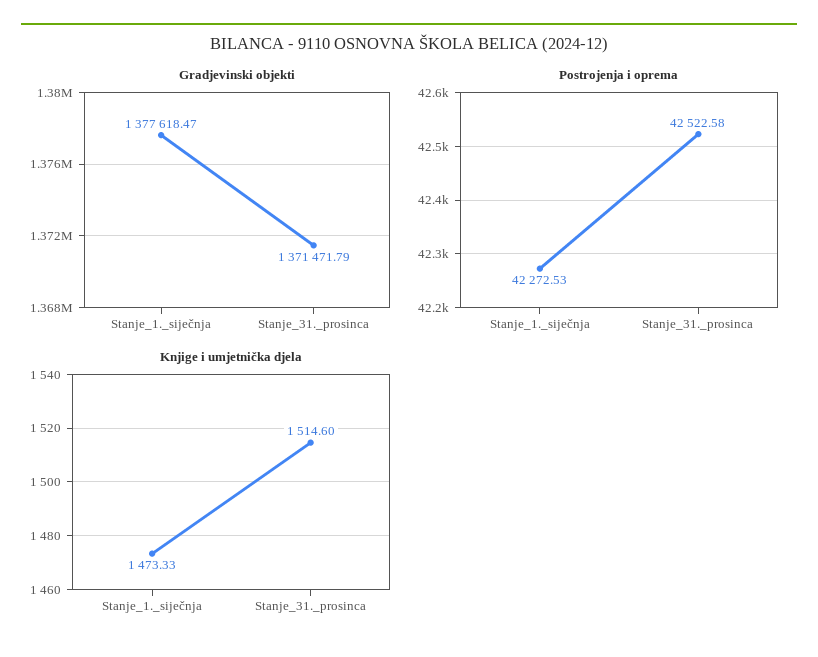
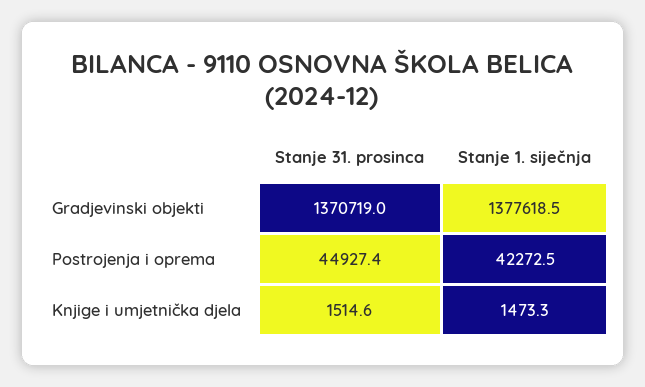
  {
    "Gradjevinski objekti": {
      "Stanje_1._siječnja": 1377618.47,
-     "Stanje_31._prosinca": 1371471.79
+     "Stanje_31._prosinca": 1370719
    },
    "Postrojenja i oprema": {
      "Stanje_1._siječnja": 42272.53,
-     "Stanje_31._prosinca": 42522.58
+     "Stanje_31._prosinca": 44927.4
    },
    "Knjige i umjetnička djela": {
      "Stanje_1._siječnja": 1473.33,
      "Stanje_31._prosinca": 1514.6
    }
  }

